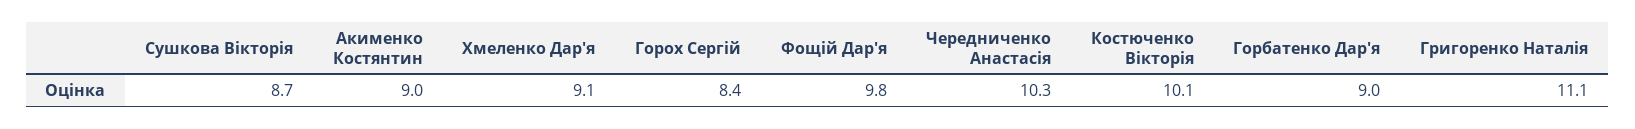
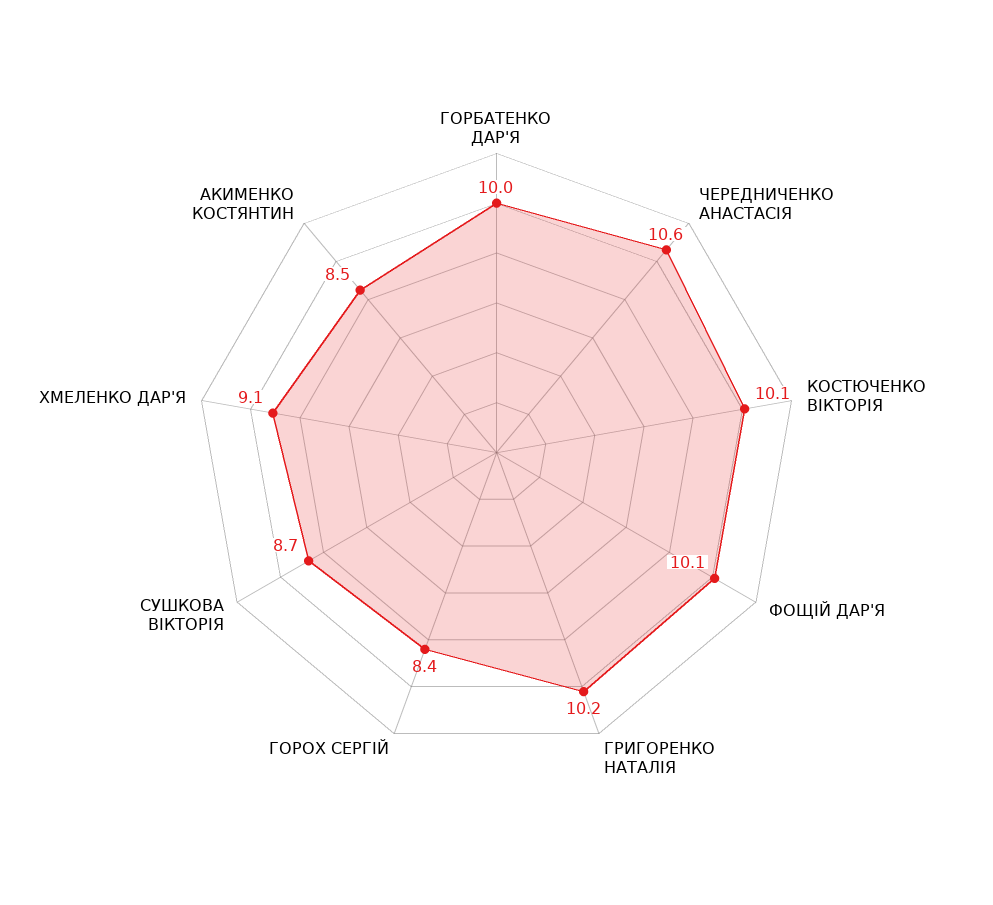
  {
    "Сушкова Вікторія": 8.7,
-   "Акименко Костянтин": 9,
+   "Акименко Костянтин": 8.5,
    "Хмеленко Дар'я": 9.1,
    "Горох Сергій": 8.4,
-   "Фощій Дар'я": 9.8,
+   "Фощій Дар'я": 10.1,
-   "Чередниченко Анастасія": 10.3,
+   "Чередниченко Анастасія": 10.6,
    "Костюченко Вікторія": 10.1,
-   "Горбатенко Дар'я": 9,
+   "Горбатенко Дар'я": 10,
-   "Григоренко Наталія": 11.1
+   "Григоренко Наталія": 10.2
  }

